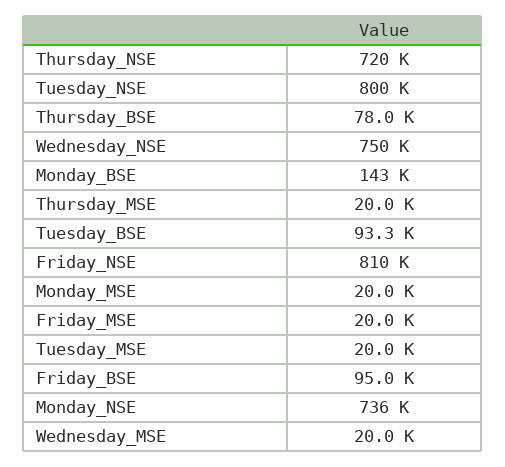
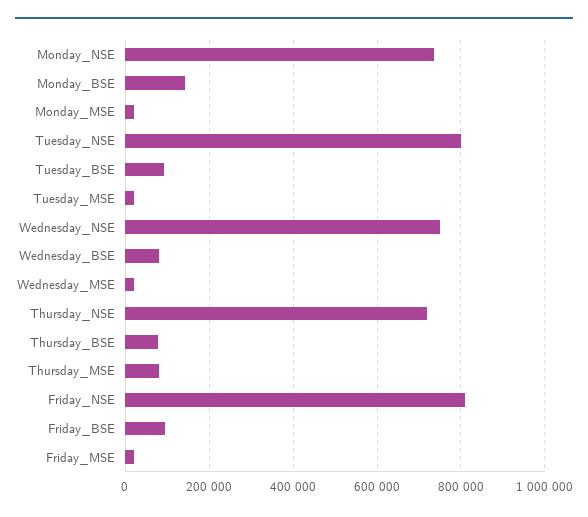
  {
    "Thursday_NSE": 720000,
    "Tuesday_NSE": 800000,
    "Thursday_BSE": 78000,
    "Wednesday_NSE": 750000,
    "Monday_BSE": 143000,
-   "Thursday_MSE": 20000,
+   "Thursday_MSE": 80000,
    "Tuesday_BSE": 93300,
    "Friday_NSE": 810000,
    "Monday_MSE": 20000,
    "Friday_MSE": 20000,
    "Tuesday_MSE": 20000,
    "Friday_BSE": 95000,
    "Monday_NSE": 736000,
-   "Wednesday_MSE": 20000
+   "Wednesday_MSE": 20000,
+   "Wednesday_BSE": 80000
  }

